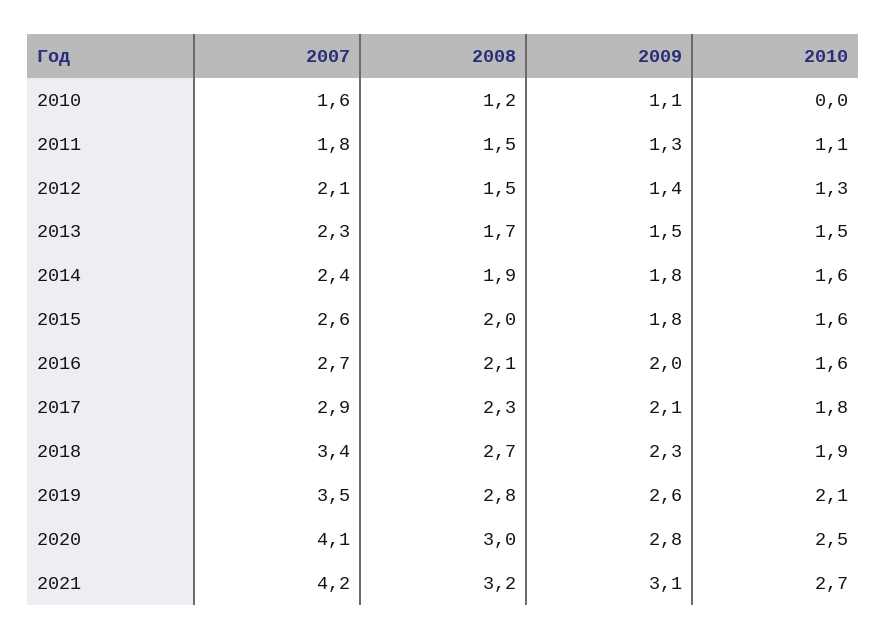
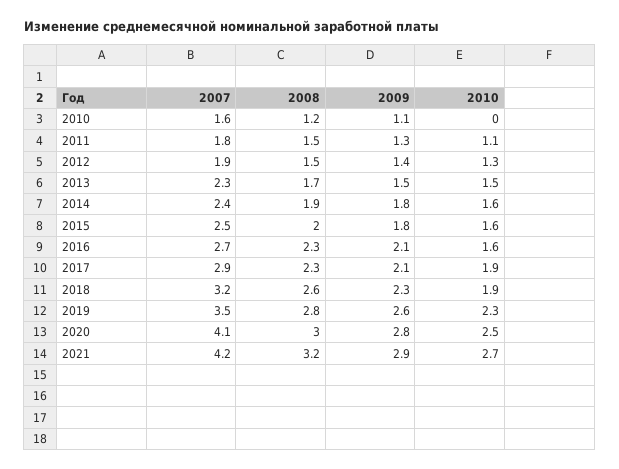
  {
    "2007": {
      "2010": 1.6,
      "2011": 1.8,
-     "2012": 2.1,
+     "2012": 1.9,
      "2013": 2.3,
      "2014": 2.4,
-     "2015": 2.6,
+     "2015": 2.5,
      "2016": 2.7,
      "2017": 2.9,
-     "2018": 3.4,
+     "2018": 3.2,
      "2019": 3.5,
      "2020": 4.1,
      "2021": 4.2
    },
    "2008": {
      "2010": 1.2,
      "2011": 1.5,
      "2012": 1.5,
      "2013": 1.7,
      "2014": 1.9,
      "2015": 2,
-     "2016": 2.1,
+     "2016": 2.3,
      "2017": 2.3,
-     "2018": 2.7,
+     "2018": 2.6,
      "2019": 2.8,
      "2020": 3,
      "2021": 3.2
    },
    "2009": {
      "2010": 1.1,
      "2011": 1.3,
      "2012": 1.4,
      "2013": 1.5,
      "2014": 1.8,
      "2015": 1.8,
-     "2016": 2,
+     "2016": 2.1,
      "2017": 2.1,
      "2018": 2.3,
      "2019": 2.6,
      "2020": 2.8,
-     "2021": 3.1
+     "2021": 2.9
    },
    "2010": {
      "2010": 0,
      "2011": 1.1,
      "2012": 1.3,
      "2013": 1.5,
      "2014": 1.6,
      "2015": 1.6,
      "2016": 1.6,
-     "2017": 1.8,
+     "2017": 1.9,
      "2018": 1.9,
-     "2019": 2.1,
+     "2019": 2.3,
      "2020": 2.5,
      "2021": 2.7
    }
  }

